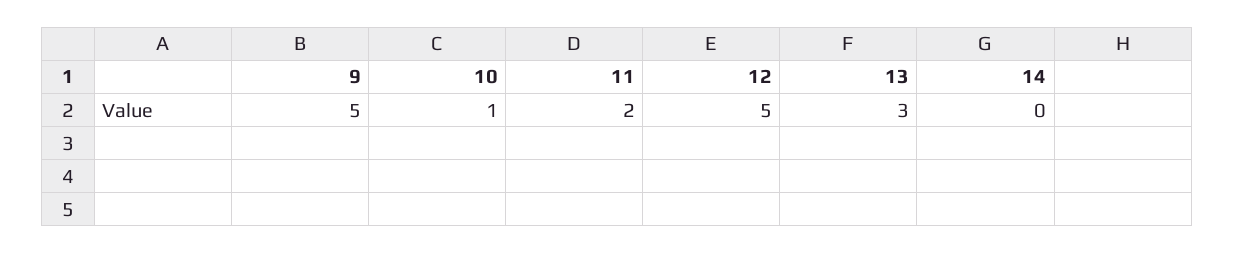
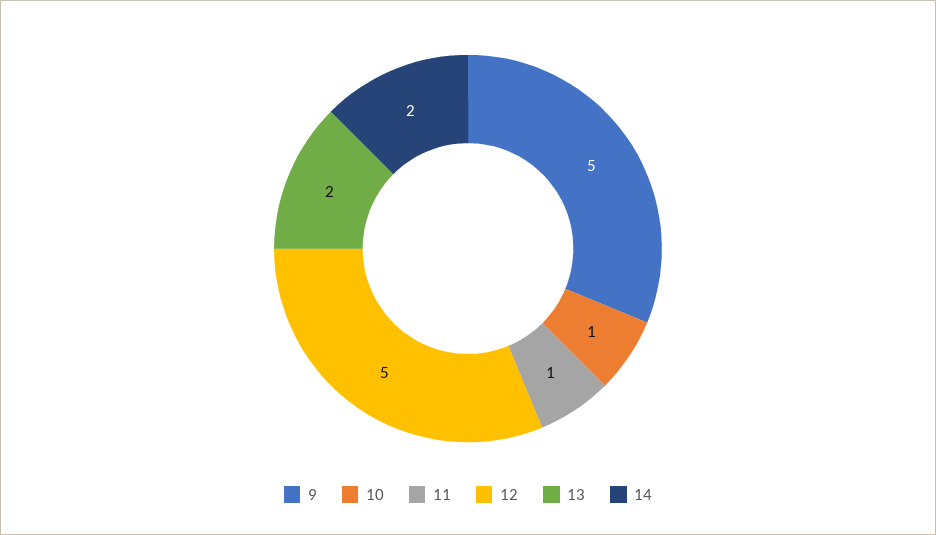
  {
    "9": 5,
    "10": 1,
-   "11": 2,
+   "11": 1,
    "12": 5,
-   "13": 3,
+   "13": 2,
-   "14": 0
+   "14": 2
  }

